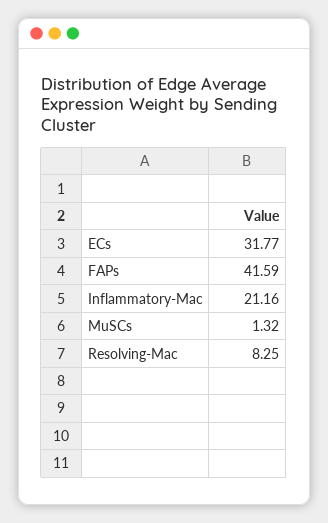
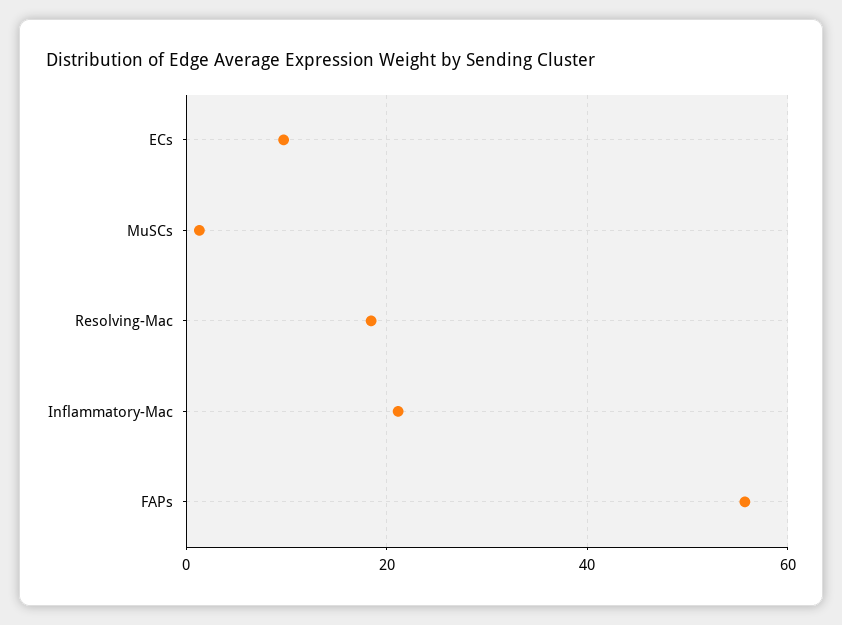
  {
-   "ECs": 31.77,
+   "ECs": 10,
-   "FAPs": 41.59,
+   "FAPs": 56,
    "Inflammatory-Mac": 21.16,
    "MuSCs": 1.32,
-   "Resolving-Mac": 8.25
+   "Resolving-Mac": 18
  }

